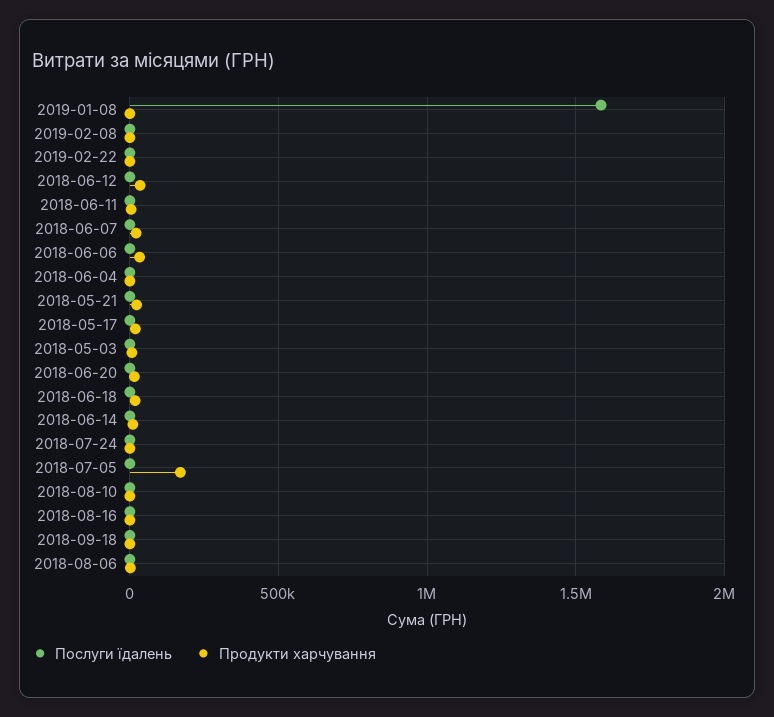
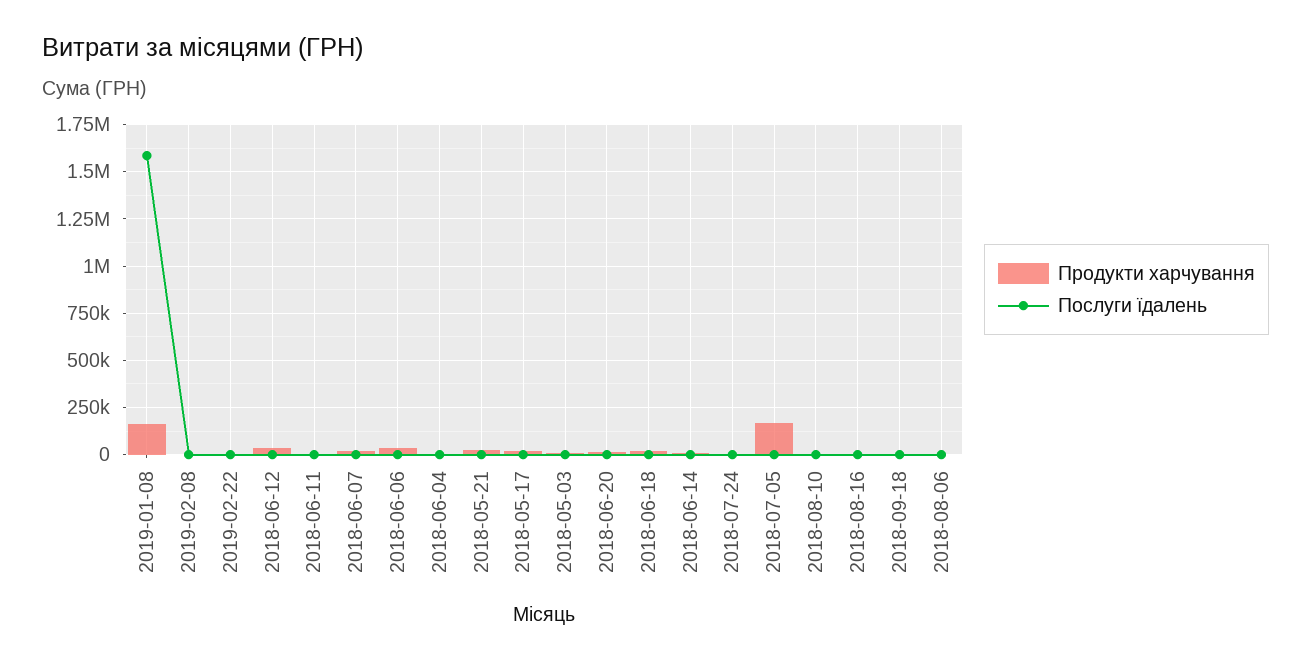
  {
    "Послуги їдалень": {
      "2019-01-08": 1600000,
      "2019-02-08": 0,
      "2019-02-22": 0,
      "2018-06-12": 0,
      "2018-06-11": 0,
      "2018-06-07": 0,
      "2018-06-06": 0,
      "2018-06-04": 0,
      "2018-05-21": 0,
      "2018-05-17": 0,
      "2018-05-03": 0,
      "2018-06-20": 0,
      "2018-06-18": 0,
      "2018-06-14": 0,
      "2018-07-24": 0,
      "2018-07-05": 0,
      "2018-08-10": 0,
      "2018-08-16": 0,
      "2018-09-18": 0,
      "2018-08-06": 0
    },
    "Продукти харчування": {
-     "2019-01-08": 0,
+     "2019-01-08": 150000,
      "2019-02-08": 0,
      "2019-02-22": 0,
      "2018-06-12": 50000,
      "2018-06-11": 0,
      "2018-06-07": 0,
      "2018-06-06": 50000,
      "2018-06-04": 0,
      "2018-05-21": 0,
      "2018-05-17": 0,
      "2018-05-03": 0,
      "2018-06-20": 0,
      "2018-06-18": 0,
      "2018-06-14": 0,
      "2018-07-24": 0,
      "2018-07-05": 150000,
      "2018-08-10": 0,
      "2018-08-16": 0,
      "2018-09-18": 0,
      "2018-08-06": 0
    }
  }

